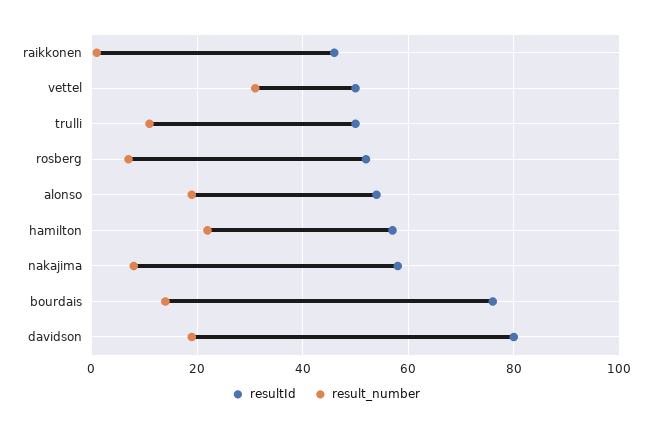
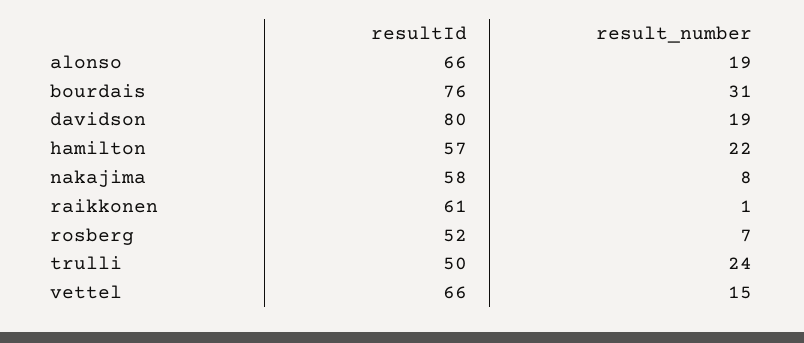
  {
    "resultId": {
-     "raikkonen": 45,
+     "raikkonen": 61,
-     "vettel": 50,
+     "vettel": 66,
      "trulli": 50,
      "rosberg": 52,
-     "alonso": 55,
+     "alonso": 66,
      "hamilton": 57,
      "nakajima": 58,
      "bourdais": 76,
      "davidson": 80
    },
    "result_number": {
      "raikkonen": 1,
-     "vettel": 30,
+     "vettel": 15,
-     "trulli": 10,
+     "trulli": 24,
      "rosberg": 7,
      "alonso": 19,
      "hamilton": 22,
      "nakajima": 8,
-     "bourdais": 15,
+     "bourdais": 31,
      "davidson": 19
    }
  }

